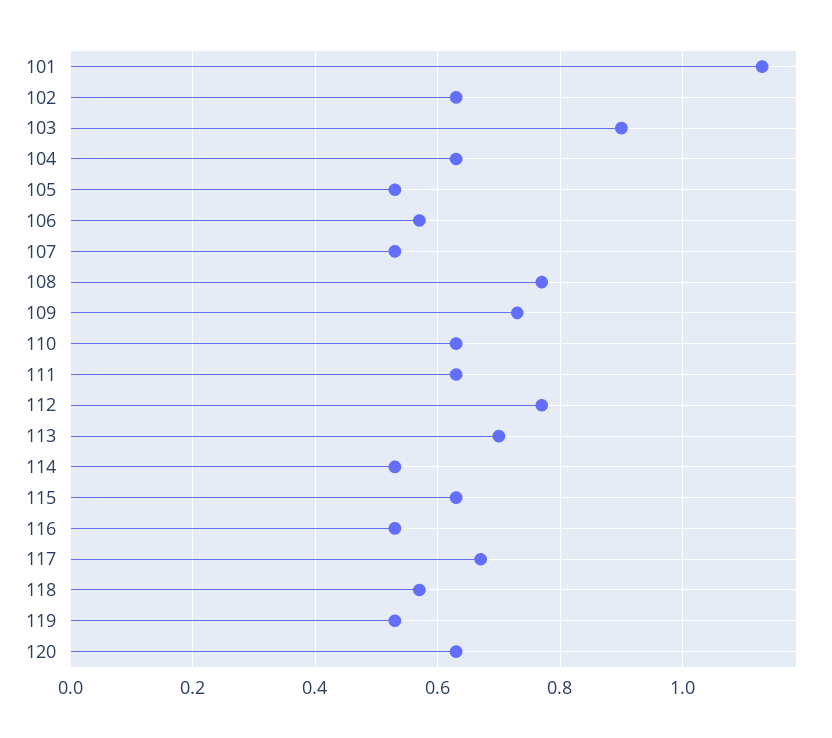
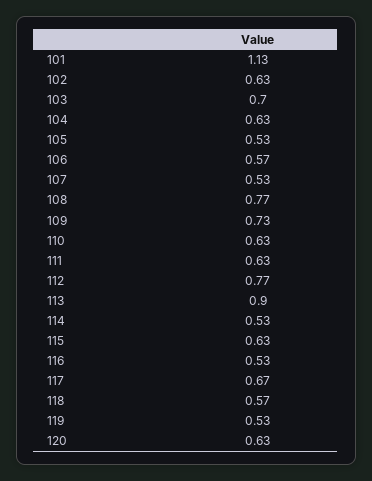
  {
    "101": 1.13,
    "102": 0.63,
-   "103": 0.9,
+   "103": 0.7,
    "104": 0.63,
    "105": 0.53,
    "106": 0.57,
    "107": 0.53,
    "108": 0.77,
    "109": 0.73,
    "110": 0.63,
    "111": 0.63,
    "112": 0.77,
-   "113": 0.7,
+   "113": 0.9,
    "114": 0.53,
    "115": 0.63,
    "116": 0.53,
    "117": 0.67,
    "118": 0.57,
    "119": 0.53,
    "120": 0.63
  }

